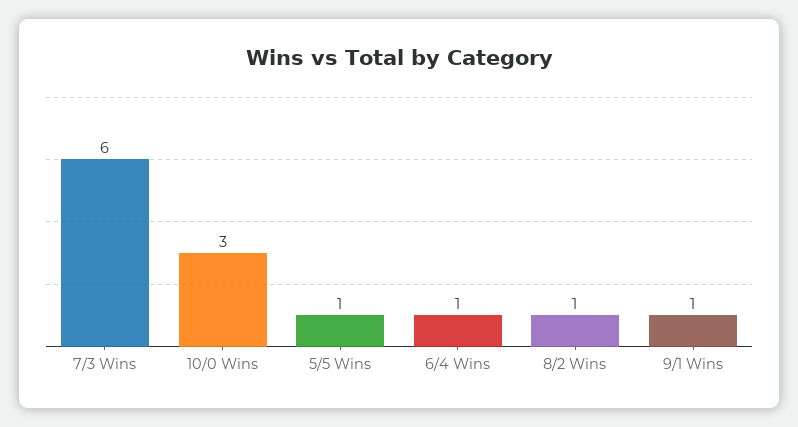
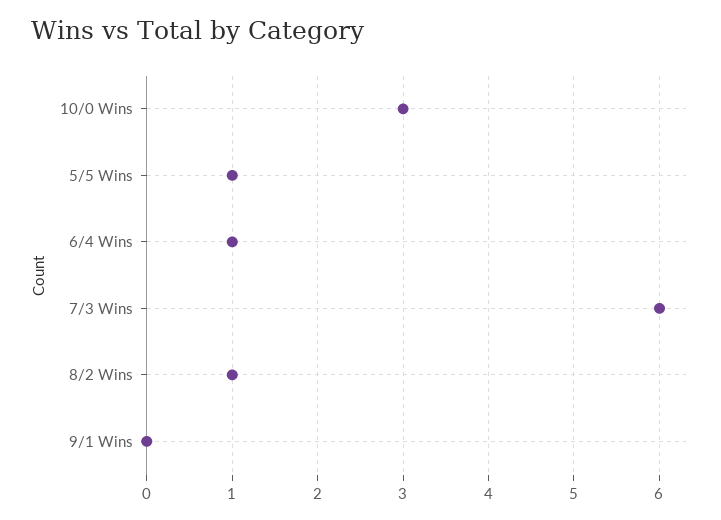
  {
    "7/3 Wins": 6,
    "10/0 Wins": 3,
    "5/5 Wins": 1,
    "6/4 Wins": 1,
    "8/2 Wins": 1,
-   "9/1 Wins": 1
+   "9/1 Wins": 0
  }

